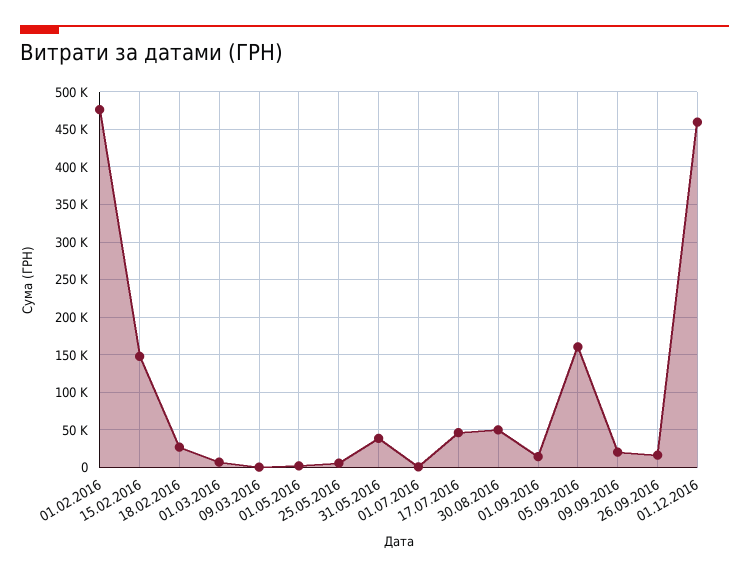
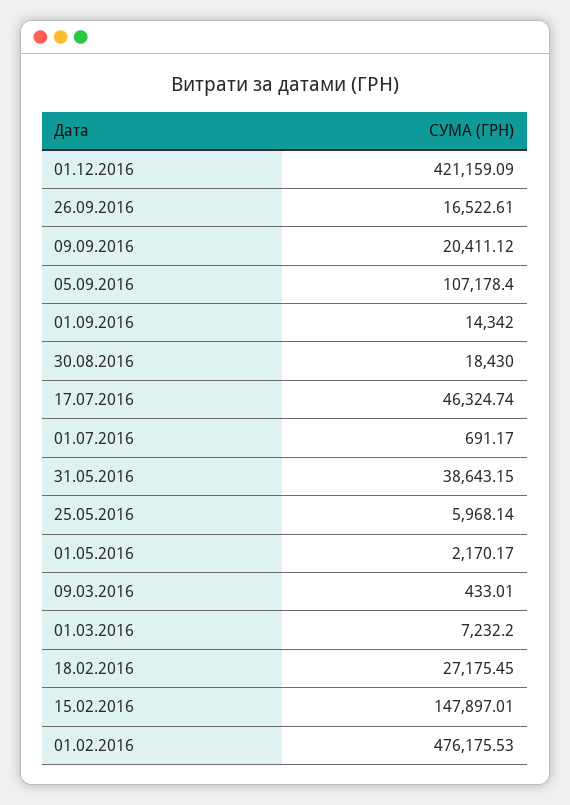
  {
    "01.02.2016": 476175.53,
    "15.02.2016": 147897.01,
    "18.02.2016": 27175.45,
    "01.03.2016": 7232.2,
    "09.03.2016": 433.01,
    "01.05.2016": 2170.17,
    "25.05.2016": 5968.14,
    "31.05.2016": 38643.15,
    "01.07.2016": 691.17,
    "17.07.2016": 46324.74,
-   "30.08.2016": 50000,
+   "30.08.2016": 18430,
    "01.09.2016": 14342,
-   "05.09.2016": 160000,
+   "05.09.2016": 107178.4,
    "09.09.2016": 20411.12,
    "26.09.2016": 16522.61,
-   "01.12.2016": 460000
+   "01.12.2016": 421159.09
  }

